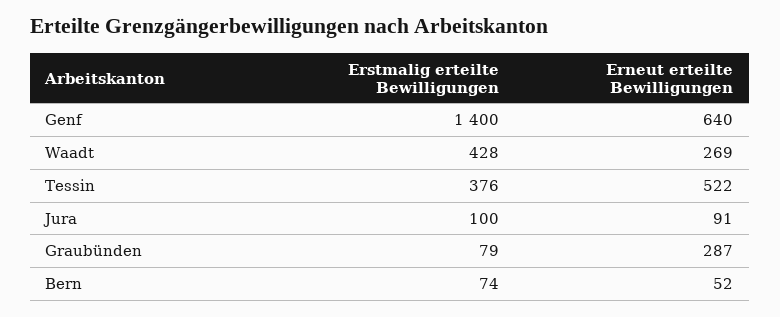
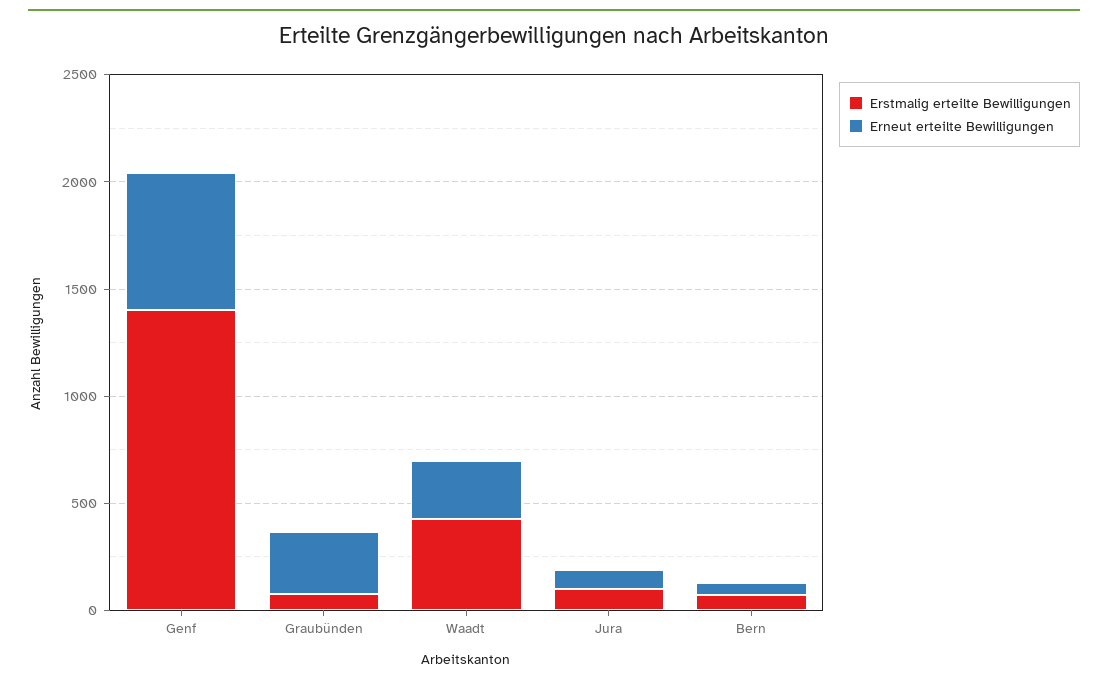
  {
    "Erstmalig erteilte Bewilligungen": {
      "Genf": 1400,
      "Waadt": 428,
-     "Tessin": 376,
      "Jura": 100,
      "Graubünden": 79,
      "Bern": 74
    },
    "Erneut erteilte Bewilligungen": {
      "Genf": 640,
      "Waadt": 269,
-     "Tessin": 522,
      "Jura": 91,
      "Graubünden": 287,
      "Bern": 52
    }
  }

